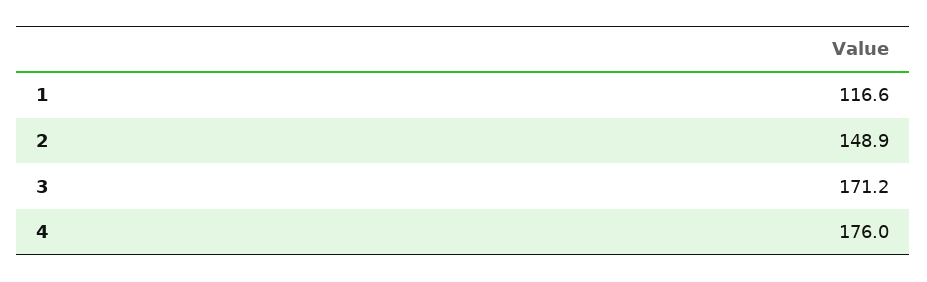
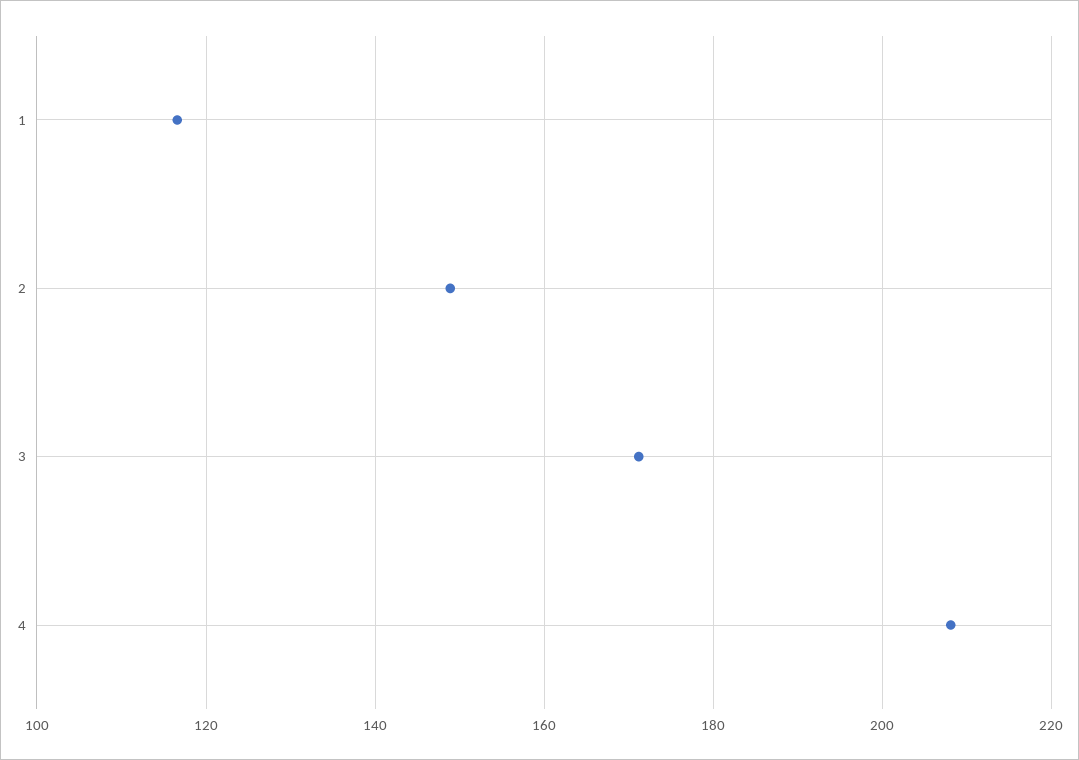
  {
    "1": 116.6,
    "2": 148.9,
    "3": 171.2,
-   "4": 176
+   "4": 208
  }

